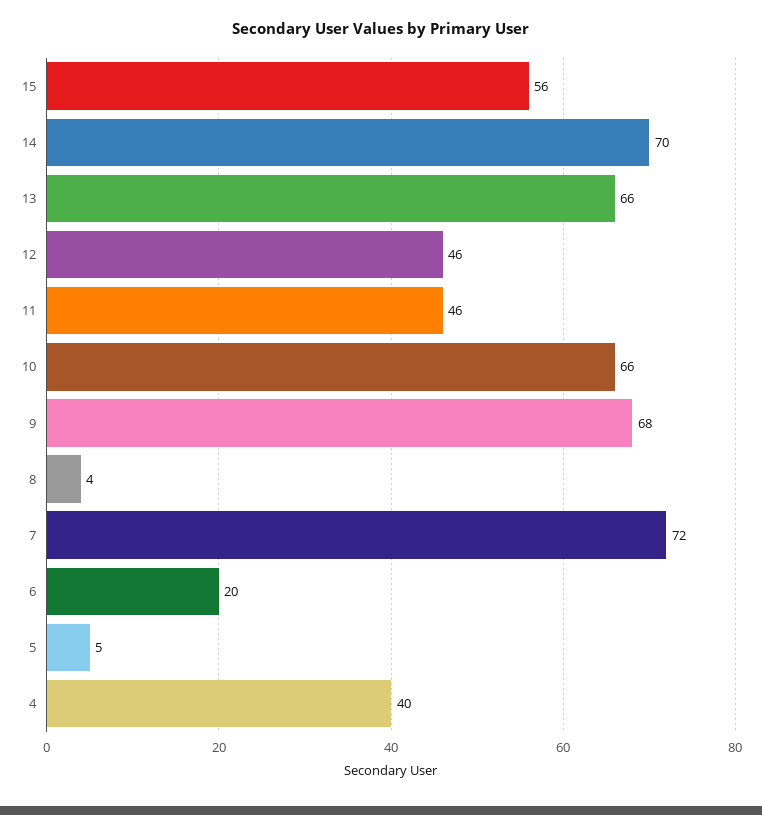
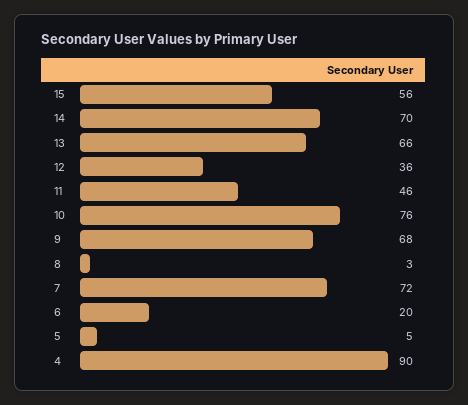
  {
    "15": 56,
    "14": 70,
    "13": 66,
-   "12": 46,
+   "12": 36,
    "11": 46,
-   "10": 66,
+   "10": 76,
    "9": 68,
-   "8": 4,
+   "8": 3,
    "7": 72,
    "6": 20,
    "5": 5,
-   "4": 40
+   "4": 90
  }

